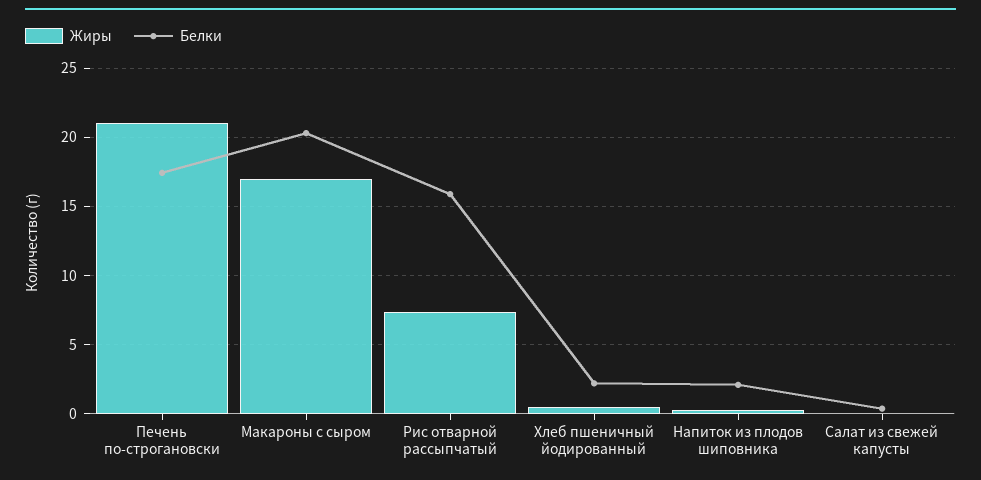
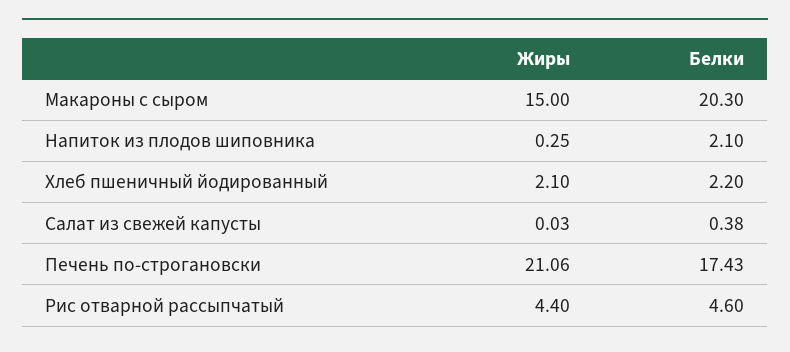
  {
    "Жиры": {
      "Печень по-строгановски": 21.06,
-     "Макароны с сыром": 17,
+     "Макароны с сыром": 15,
-     "Рис отварной рассыпчатый": 7.5,
+     "Рис отварной рассыпчатый": 4.4,
-     "Хлеб пшеничный йодированный": 0.5,
+     "Хлеб пшеничный йодированный": 2.1,
      "Напиток из плодов шиповника": 0.25,
      "Салат из свежей капусты": 0.03
    },
    "Белки": {
      "Печень по-строгановски": 17.43,
      "Макароны с сыром": 20.3,
-     "Рис отварной рассыпчатый": 16,
+     "Рис отварной рассыпчатый": 4.6,
      "Хлеб пшеничный йодированный": 2.2,
      "Напиток из плодов шиповника": 2.1,
      "Салат из свежей капусты": 0.38
    }
  }

